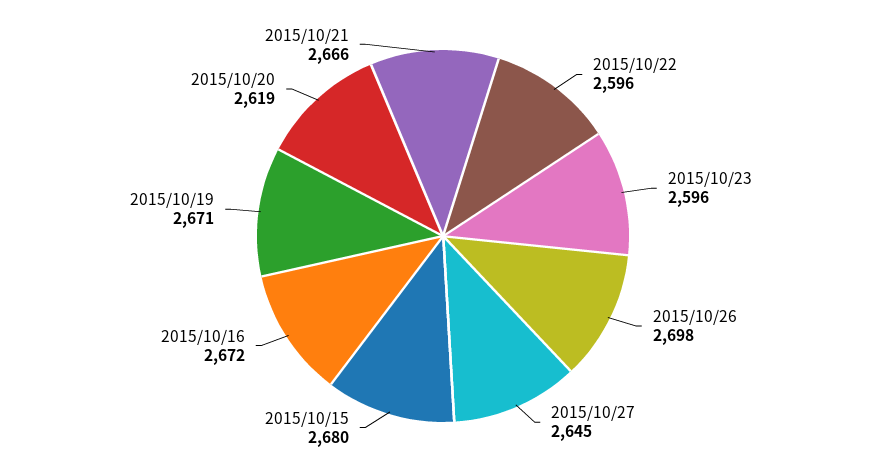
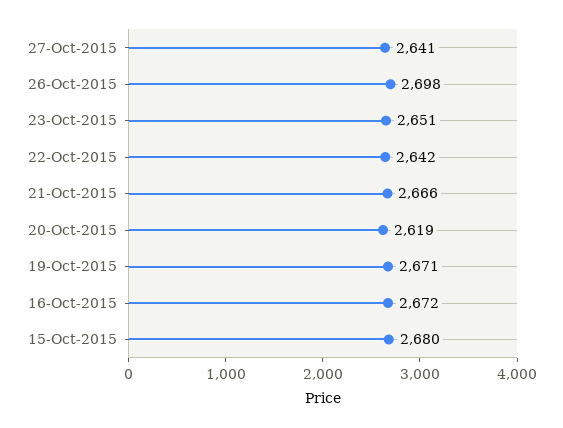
  {
-   "2015/10/22": 2596,
+   "2015/10/22": 2642,
-   "2015/10/23": 2596,
+   "2015/10/23": 2651,
    "2015/10/26": 2698,
-   "2015/10/27": 2645,
+   "2015/10/27": 2641,
    "2015/10/15": 2680,
    "2015/10/16": 2672,
    "2015/10/19": 2671,
    "2015/10/20": 2619,
    "2015/10/21": 2666
  }

